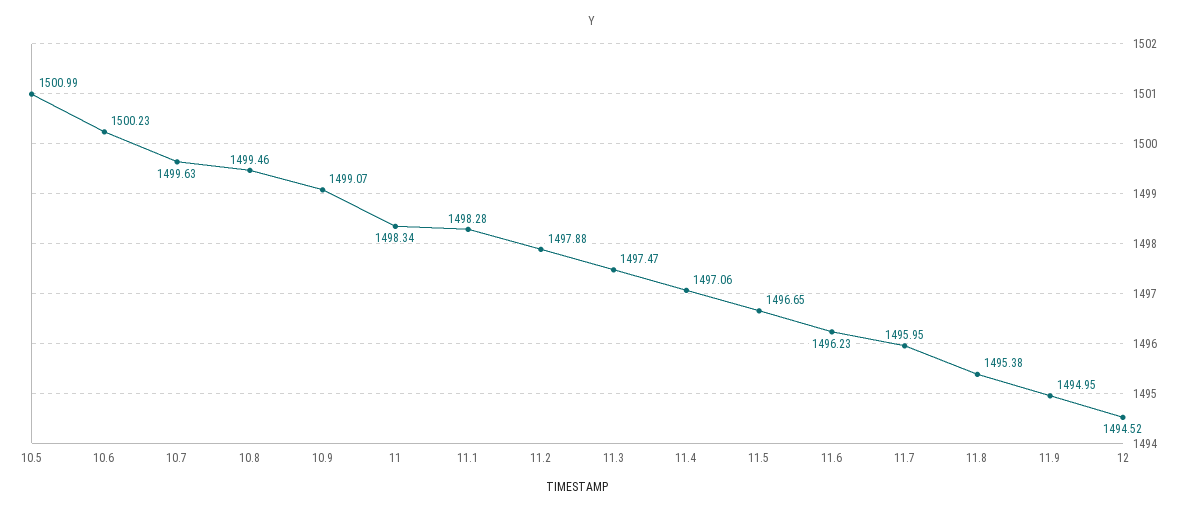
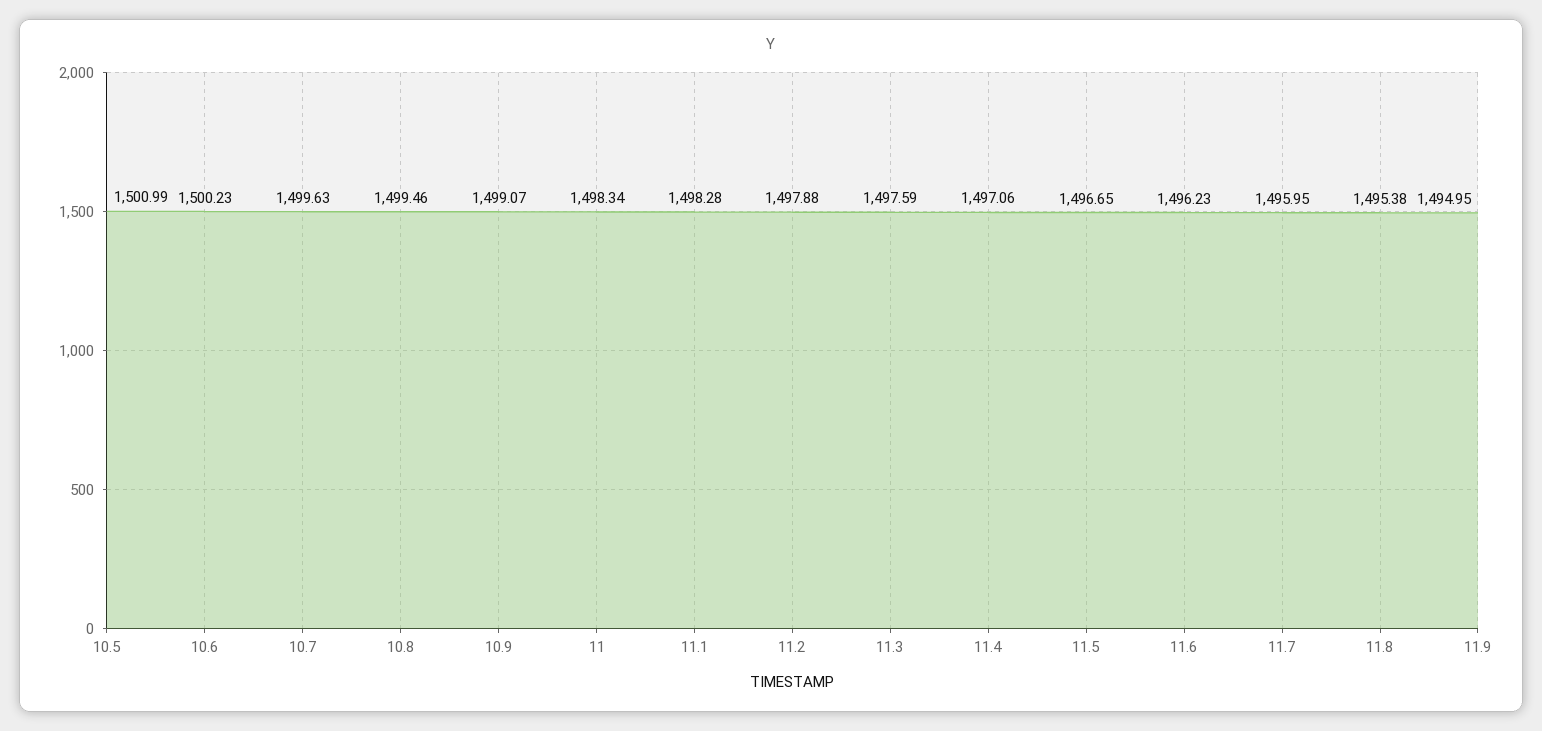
  {
    "10.5": 1500.99,
    "10.6": 1500.23,
    "10.7": 1499.63,
    "10.8": 1499.46,
    "10.9": 1499.07,
    "11": 1498.34,
    "11.1": 1498.28,
    "11.2": 1497.88,
-   "11.3": 1497.47,
+   "11.3": 1497.59,
    "11.4": 1497.06,
    "11.5": 1496.65,
    "11.6": 1496.23,
    "11.7": 1495.95,
    "11.8": 1495.38,
-   "11.9": 1494.95,
+   "11.9": 1494.95
-   "12": 1494.52
  }

